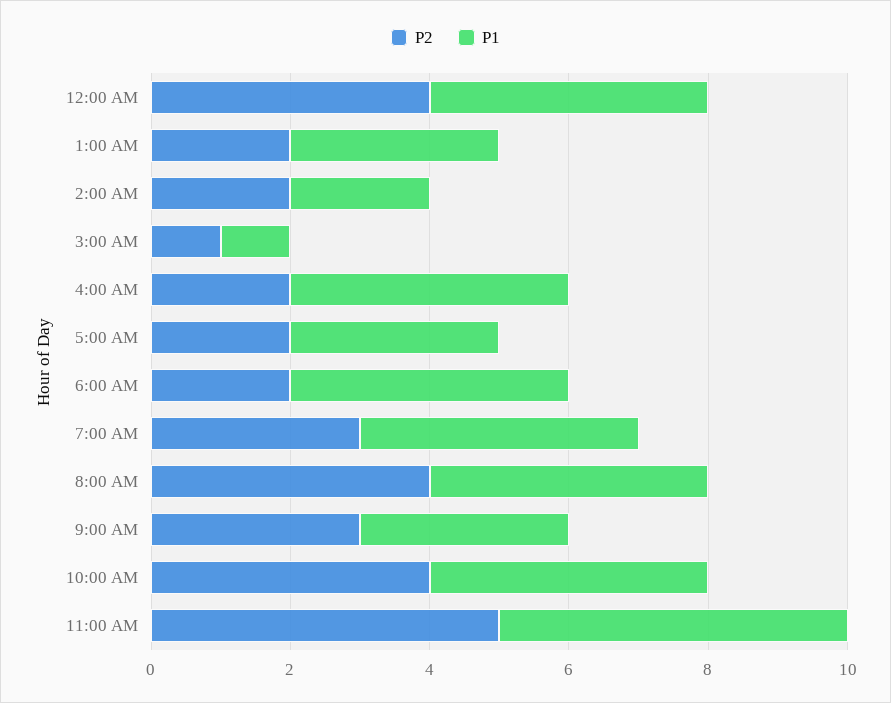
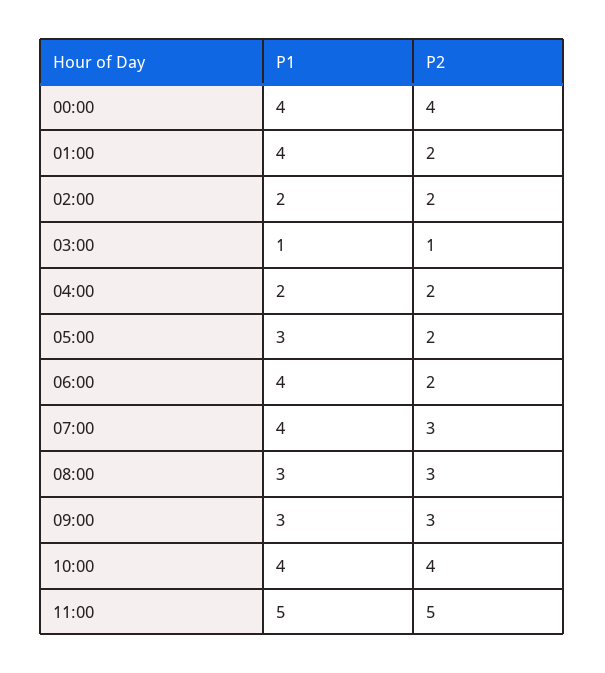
  {
    "P2": {
      "12:00 AM": 4,
      "1:00 AM": 2,
      "2:00 AM": 2,
      "3:00 AM": 1,
      "4:00 AM": 2,
      "5:00 AM": 2,
      "6:00 AM": 2,
      "7:00 AM": 3,
-     "8:00 AM": 4,
+     "8:00 AM": 3,
      "9:00 AM": 3,
      "10:00 AM": 4,
      "11:00 AM": 5
    },
    "P1": {
      "12:00 AM": 4,
-     "1:00 AM": 3,
+     "1:00 AM": 4,
      "2:00 AM": 2,
      "3:00 AM": 1,
-     "4:00 AM": 4,
+     "4:00 AM": 2,
      "5:00 AM": 3,
      "6:00 AM": 4,
      "7:00 AM": 4,
-     "8:00 AM": 4,
+     "8:00 AM": 3,
      "9:00 AM": 3,
      "10:00 AM": 4,
      "11:00 AM": 5
    }
  }

